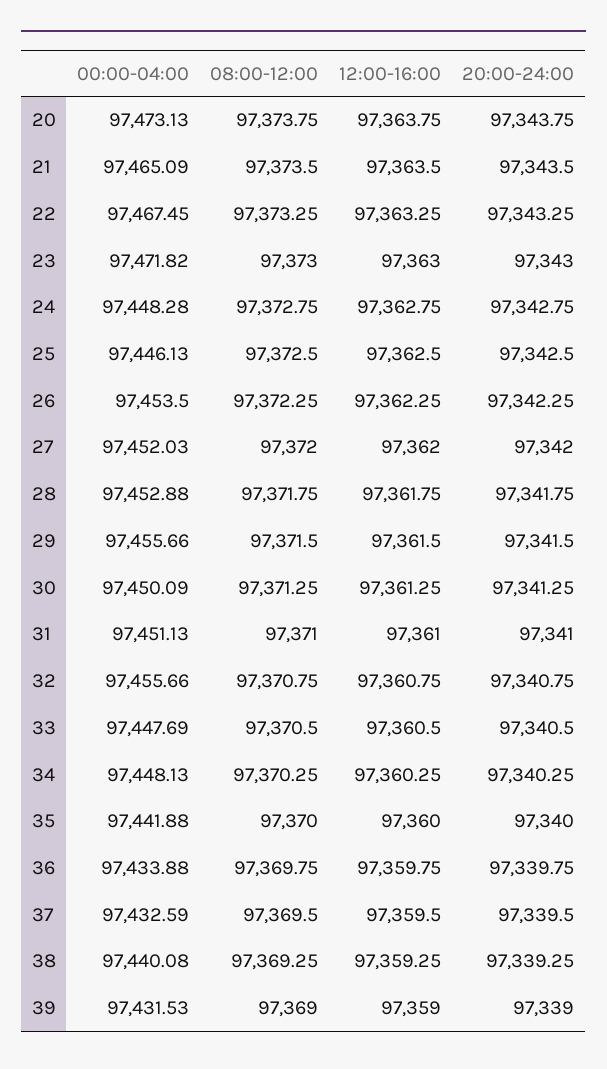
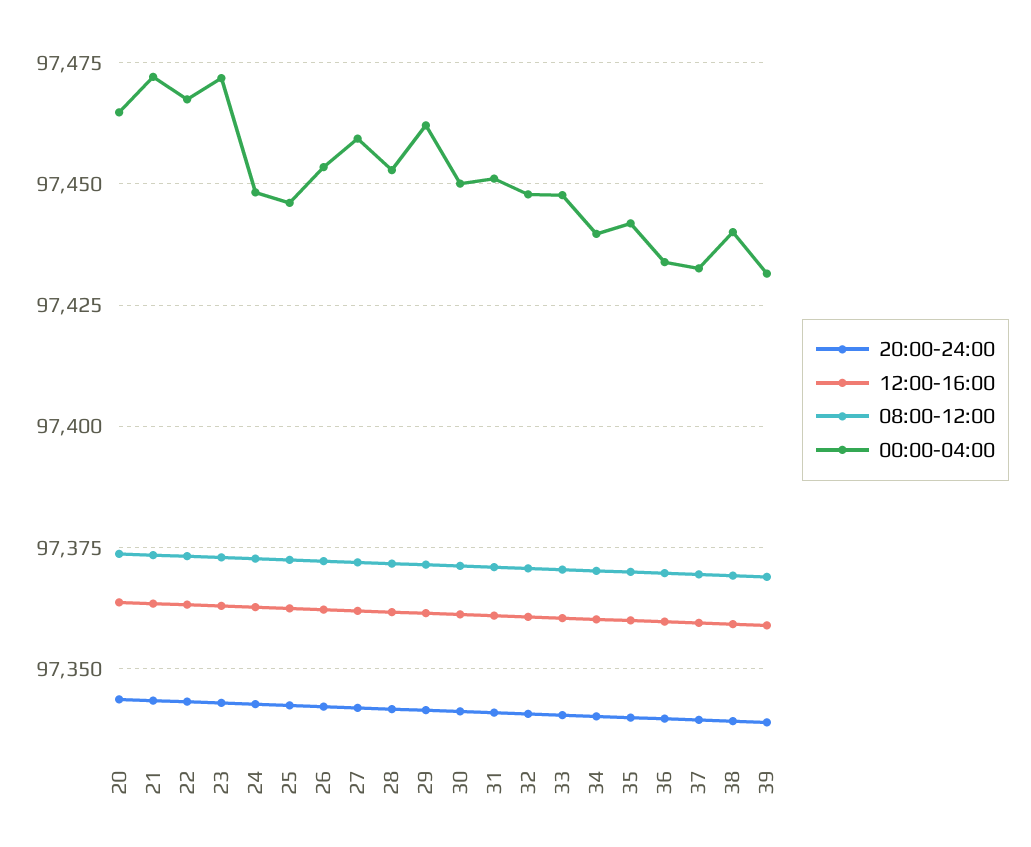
  {
    "00:00-04:00": {
-     "20": 97473.13,
+     "20": 97465,
-     "21": 97465.09,
+     "21": 97472.5,
      "22": 97467.45,
      "23": 97471.82,
      "24": 97448.28,
      "25": 97446.13,
      "26": 97453.5,
-     "27": 97452.03,
+     "27": 97460,
      "28": 97452.88,
-     "29": 97455.66,
+     "29": 97462.5,
      "30": 97450.09,
      "31": 97451.13,
-     "32": 97455.66,
+     "32": 97447.5,
      "33": 97447.69,
-     "34": 97448.13,
+     "34": 97440,
      "35": 97441.88,
      "36": 97433.88,
      "37": 97432.59,
      "38": 97440.08,
      "39": 97431.53
    },
    "08:00-12:00": {
      "20": 97373.75,
      "21": 97373.5,
      "22": 97373.25,
      "23": 97373,
      "24": 97372.75,
      "25": 97372.5,
      "26": 97372.25,
      "27": 97372,
      "28": 97371.75,
      "29": 97371.5,
      "30": 97371.25,
      "31": 97371,
      "32": 97370.75,
      "33": 97370.5,
      "34": 97370.25,
      "35": 97370,
      "36": 97369.75,
      "37": 97369.5,
      "38": 97369.25,
      "39": 97369
    },
    "12:00-16:00": {
      "20": 97363.75,
      "21": 97363.5,
      "22": 97363.25,
      "23": 97363,
      "24": 97362.75,
      "25": 97362.5,
      "26": 97362.25,
      "27": 97362,
      "28": 97361.75,
      "29": 97361.5,
      "30": 97361.25,
      "31": 97361,
      "32": 97360.75,
      "33": 97360.5,
      "34": 97360.25,
      "35": 97360,
      "36": 97359.75,
      "37": 97359.5,
      "38": 97359.25,
      "39": 97359
    },
    "20:00-24:00": {
      "20": 97343.75,
      "21": 97343.5,
      "22": 97343.25,
      "23": 97343,
      "24": 97342.75,
      "25": 97342.5,
      "26": 97342.25,
      "27": 97342,
      "28": 97341.75,
      "29": 97341.5,
      "30": 97341.25,
      "31": 97341,
      "32": 97340.75,
      "33": 97340.5,
      "34": 97340.25,
      "35": 97340,
      "36": 97339.75,
      "37": 97339.5,
      "38": 97339.25,
      "39": 97339
    }
  }

